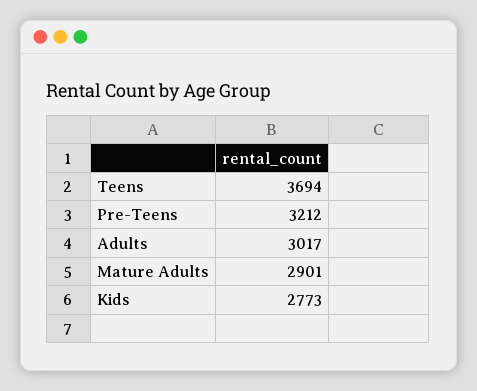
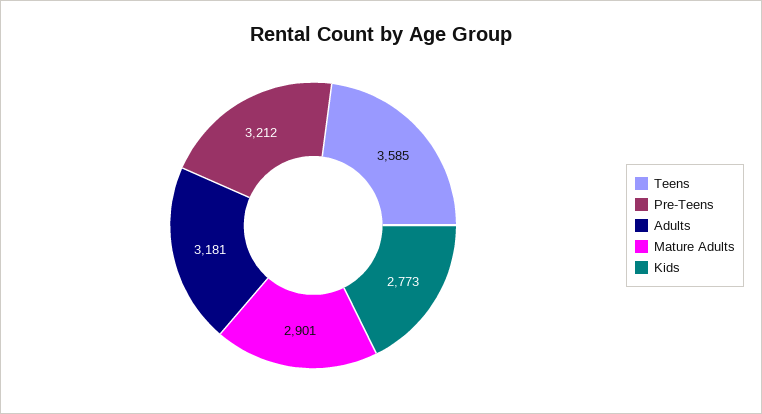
  {
-   "Teens": 3694,
+   "Teens": 3585,
    "Pre-Teens": 3212,
-   "Adults": 3017,
+   "Adults": 3181,
    "Mature Adults": 2901,
    "Kids": 2773
  }

